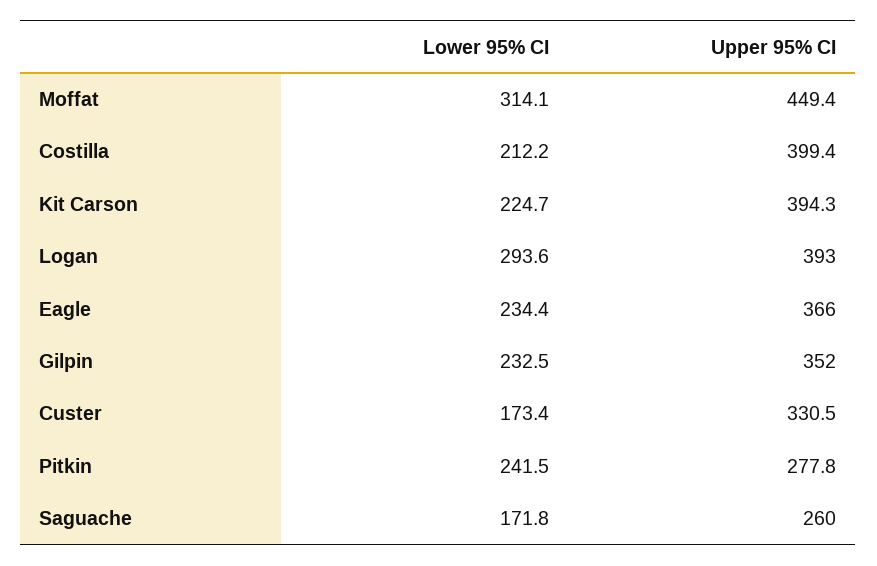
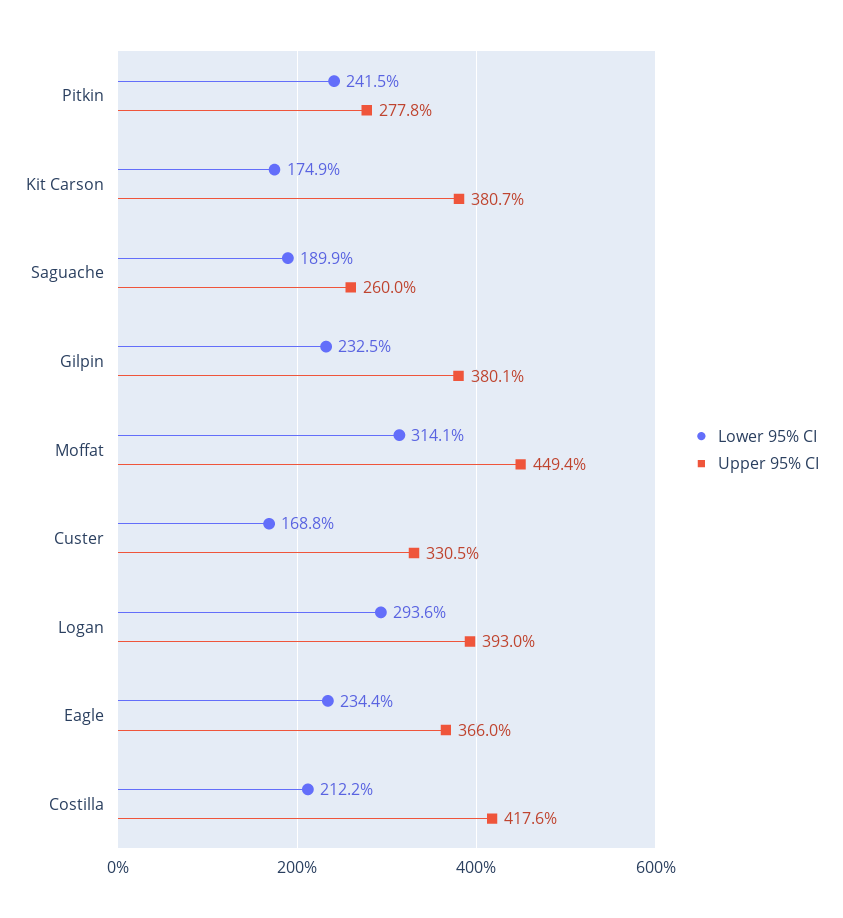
  {
    "Lower 95% CI": {
      "Moffat": 314.1,
      "Costilla": 212.2,
-     "Kit Carson": 224.7,
+     "Kit Carson": 174.9,
      "Logan": 293.6,
      "Eagle": 234.4,
      "Gilpin": 232.5,
-     "Custer": 173.4,
+     "Custer": 168.8,
      "Pitkin": 241.5,
-     "Saguache": 171.8
+     "Saguache": 189.9
    },
    "Upper 95% CI": {
      "Moffat": 449.4,
-     "Costilla": 399.4,
+     "Costilla": 417.6,
-     "Kit Carson": 394.3,
+     "Kit Carson": 380.7,
      "Logan": 393,
      "Eagle": 366,
-     "Gilpin": 352,
+     "Gilpin": 380.1,
      "Custer": 330.5,
      "Pitkin": 277.8,
      "Saguache": 260
    }
  }

